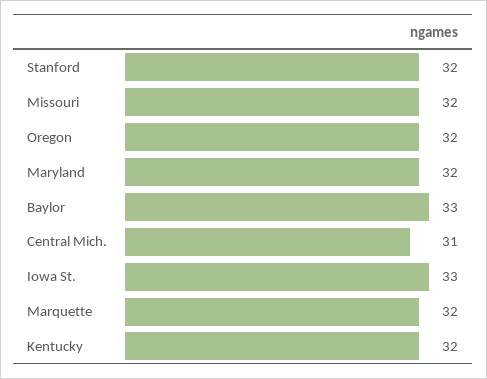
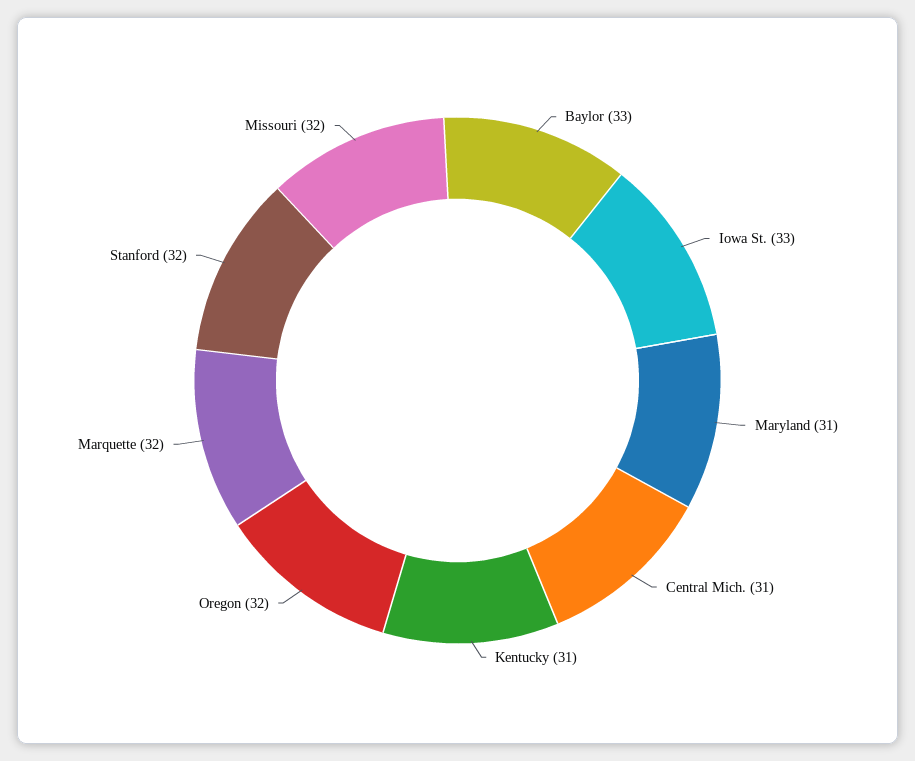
  {
    "Stanford": 32,
    "Missouri": 32,
    "Oregon": 32,
-   "Maryland": 32,
+   "Maryland": 31,
    "Baylor": 33,
    "Central Mich.": 31,
    "Iowa St.": 33,
    "Marquette": 32,
-   "Kentucky": 32
+   "Kentucky": 31
  }

